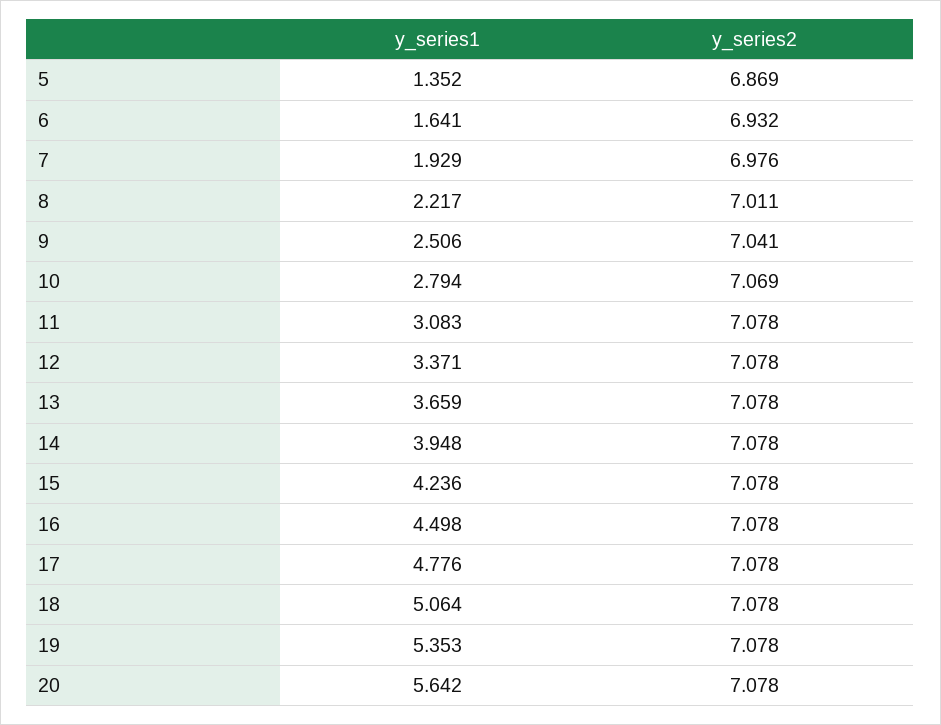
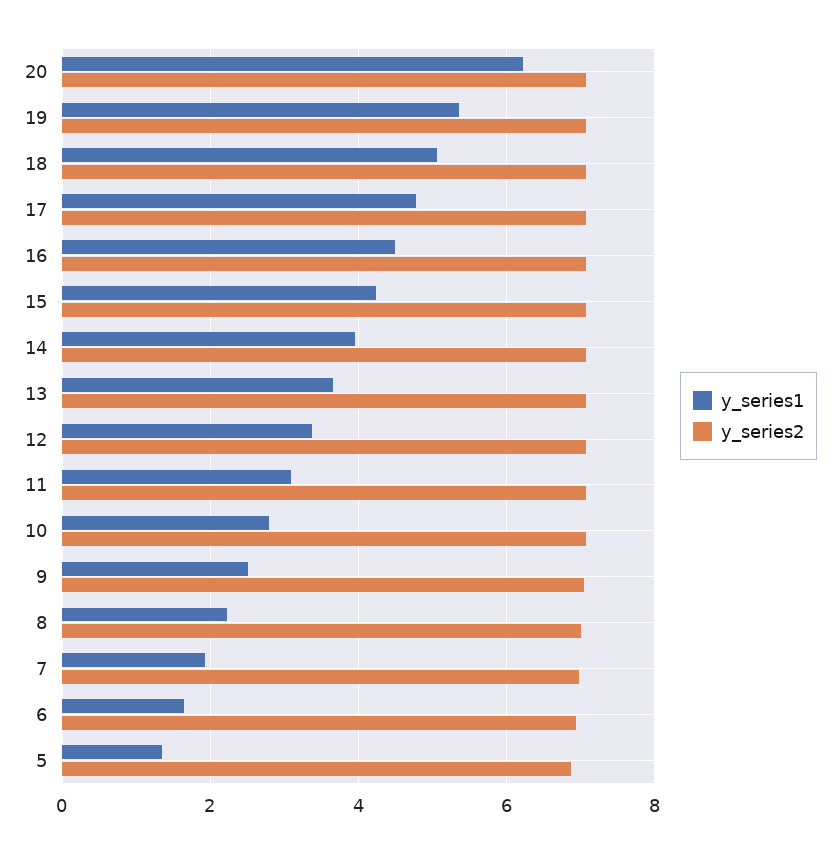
  {
    "y_series1": {
      "5": 1.352,
      "6": 1.641,
      "7": 1.929,
      "8": 2.217,
      "9": 2.506,
      "10": 2.794,
      "11": 3.083,
      "12": 3.371,
      "13": 3.659,
      "14": 3.948,
      "15": 4.236,
      "16": 4.498,
      "17": 4.776,
      "18": 5.064,
      "19": 5.353,
-     "20": 5.642
+     "20": 6.2
    },
    "y_series2": {
      "5": 6.869,
      "6": 6.932,
      "7": 6.976,
      "8": 7.011,
      "9": 7.041,
      "10": 7.069,
      "11": 7.078,
      "12": 7.078,
      "13": 7.078,
      "14": 7.078,
      "15": 7.078,
      "16": 7.078,
      "17": 7.078,
      "18": 7.078,
      "19": 7.078,
      "20": 7.078
    }
  }

